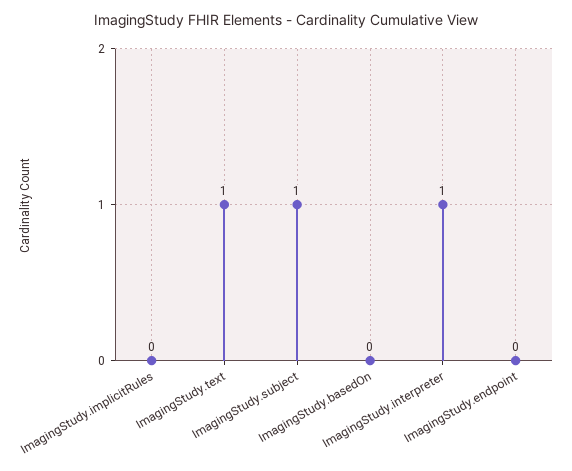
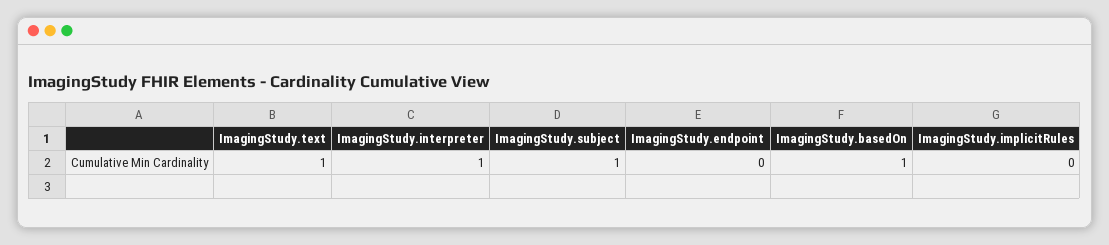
  {
    "ImagingStudy.implicitRules": 0,
    "ImagingStudy.text": 1,
    "ImagingStudy.subject": 1,
-   "ImagingStudy.basedOn": 0,
+   "ImagingStudy.basedOn": 1,
    "ImagingStudy.interpreter": 1,
    "ImagingStudy.endpoint": 0
  }

